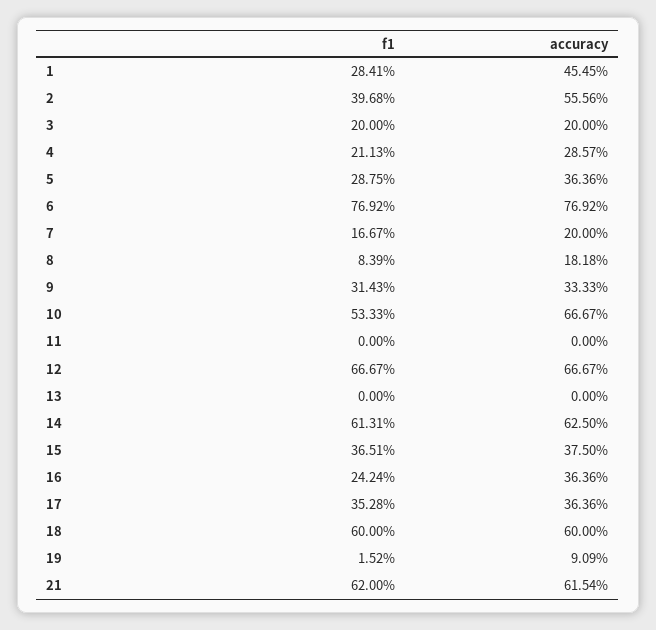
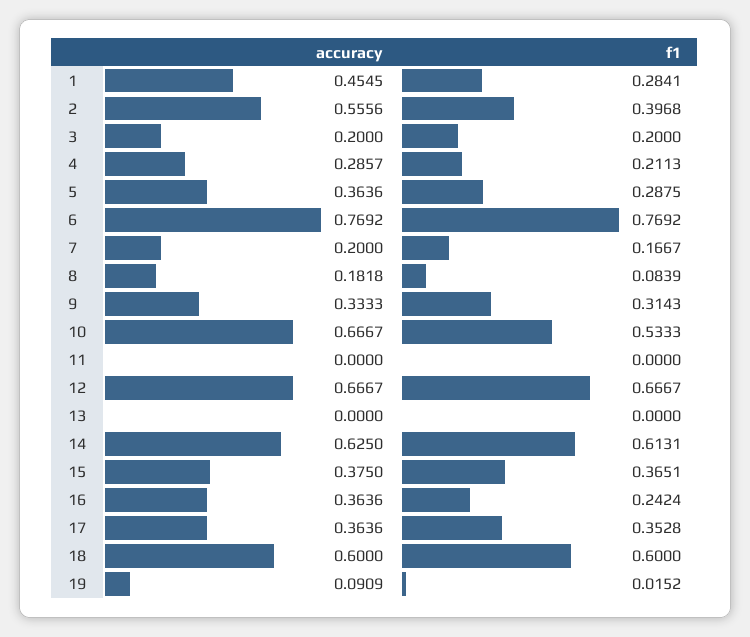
  {
    "f1": {
      "1": 0.2841,
      "2": 0.3968,
      "3": 0.2,
      "4": 0.2113,
      "5": 0.2875,
      "6": 0.7692,
      "7": 0.1667,
      "8": 0.0839,
      "9": 0.3143,
      "10": 0.5333,
      "11": 0,
      "12": 0.6667,
      "13": 0,
      "14": 0.6131,
      "15": 0.3651,
      "16": 0.2424,
      "17": 0.3528,
      "18": 0.6,
-     "19": 0.0152,
+     "19": 0.0152
-     "21": 0.62
    },
    "accuracy": {
      "1": 0.4545,
      "2": 0.5556,
      "3": 0.2,
      "4": 0.2857,
      "5": 0.3636,
      "6": 0.7692,
      "7": 0.2,
      "8": 0.1818,
      "9": 0.3333,
      "10": 0.6667,
      "11": 0,
      "12": 0.6667,
      "13": 0,
      "14": 0.625,
      "15": 0.375,
      "16": 0.3636,
      "17": 0.3636,
      "18": 0.6,
-     "19": 0.0909,
+     "19": 0.0909
-     "21": 0.6154
    }
  }

